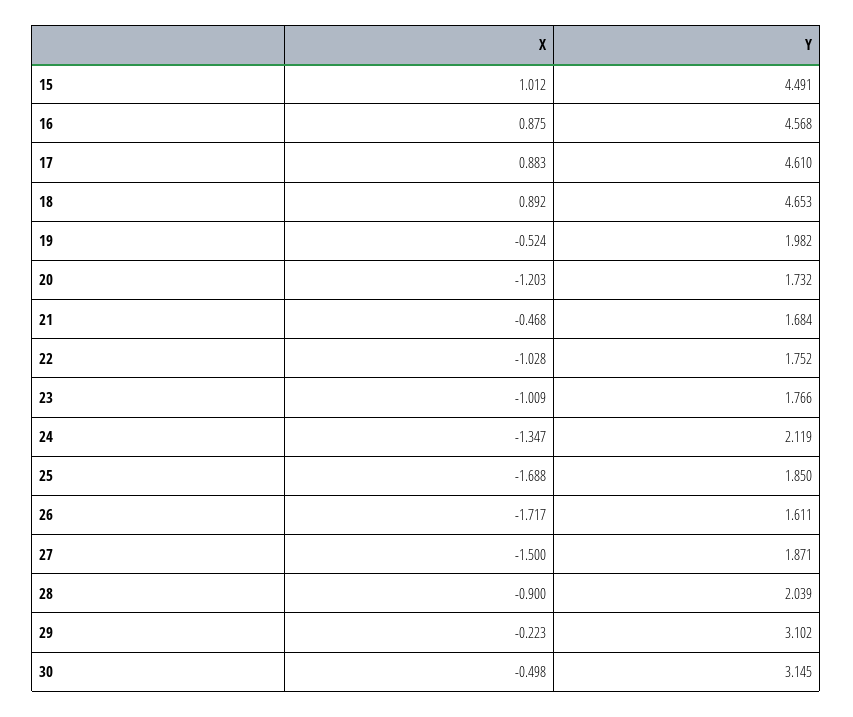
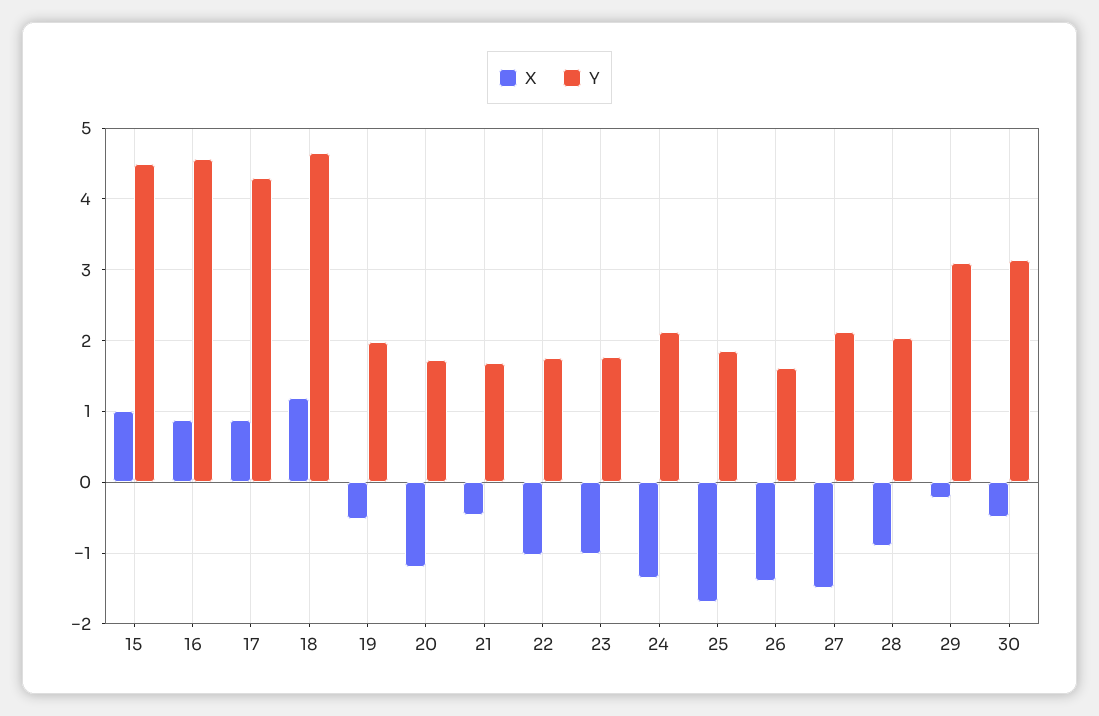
  {
    "X": {
      "15": 1.012,
      "16": 0.875,
      "17": 0.883,
-     "18": 0.892,
+     "18": 1.2,
      "19": -0.524,
      "20": -1.203,
      "21": -0.468,
      "22": -1.028,
      "23": -1.009,
      "24": -1.347,
      "25": -1.688,
-     "26": -1.717,
+     "26": -1.4,
      "27": -1.5,
      "28": -0.9,
      "29": -0.223,
      "30": -0.498
    },
    "Y": {
      "15": 4.491,
      "16": 4.568,
-     "17": 4.61,
+     "17": 4.3,
      "18": 4.653,
      "19": 1.982,
      "20": 1.732,
      "21": 1.684,
      "22": 1.752,
      "23": 1.766,
      "24": 2.119,
      "25": 1.85,
      "26": 1.611,
-     "27": 1.871,
+     "27": 2.1,
      "28": 2.039,
      "29": 3.102,
      "30": 3.145
    }
  }

